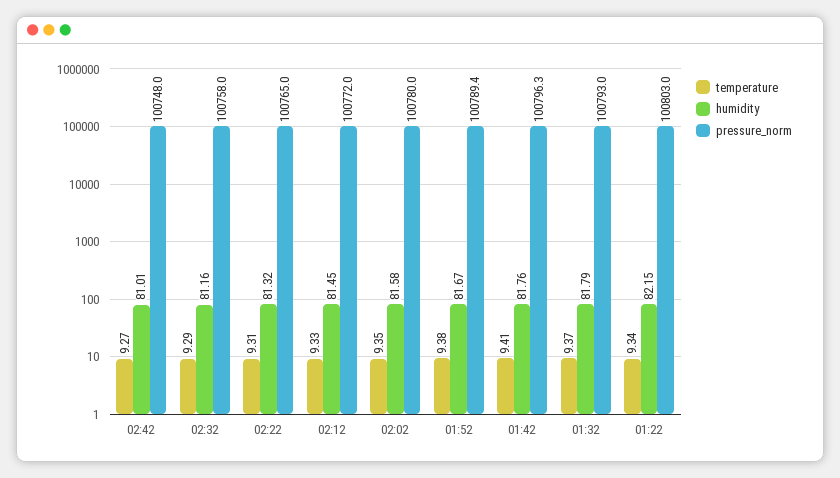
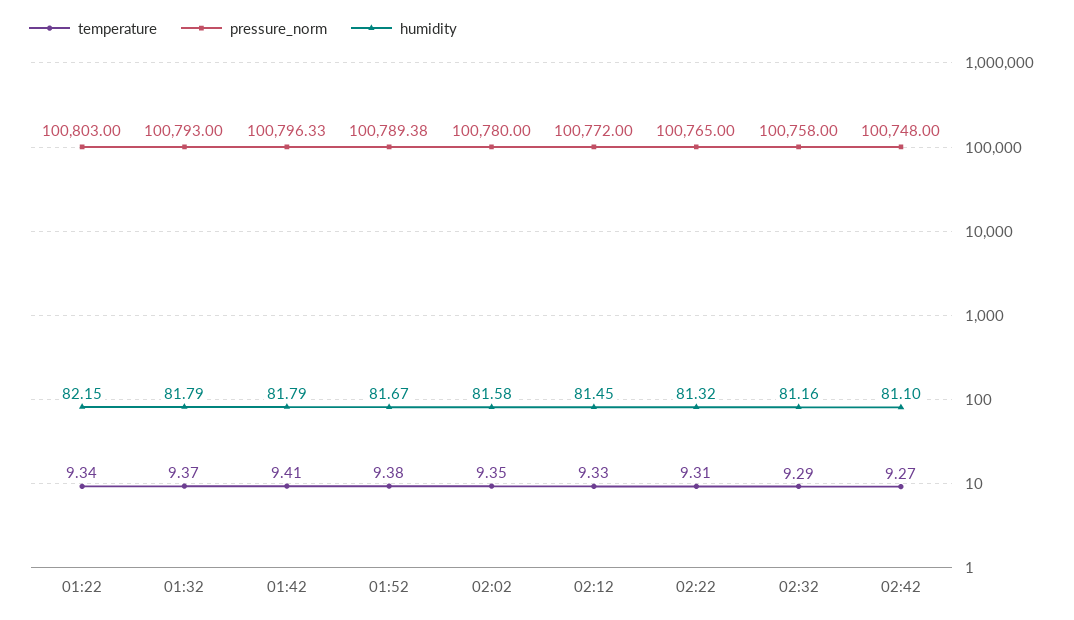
  {
    "temperature": {
      "02:42": 9.27,
      "02:32": 9.29,
      "02:22": 9.31,
      "02:12": 9.33,
      "02:02": 9.35,
      "01:52": 9.38,
      "01:42": 9.41,
      "01:32": 9.37,
      "01:22": 9.34
    },
    "humidity": {
-     "02:42": 81.01,
+     "02:42": 81.1,
      "02:32": 81.16,
      "02:22": 81.32,
      "02:12": 81.45,
      "02:02": 81.58,
      "01:52": 81.67,
-     "01:42": 81.76,
+     "01:42": 81.79,
      "01:32": 81.79,
      "01:22": 82.15
    },
    "pressure_norm": {
      "02:42": 100748,
      "02:32": 100758,
      "02:22": 100765,
      "02:12": 100772,
      "02:02": 100780,
      "01:52": 100789.38,
      "01:42": 100796.33,
      "01:32": 100793,
      "01:22": 100803
    }
  }

